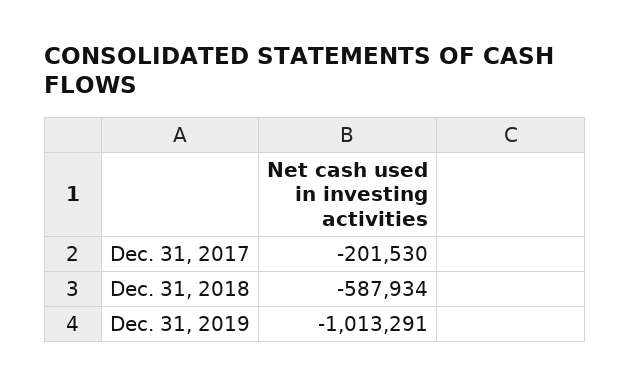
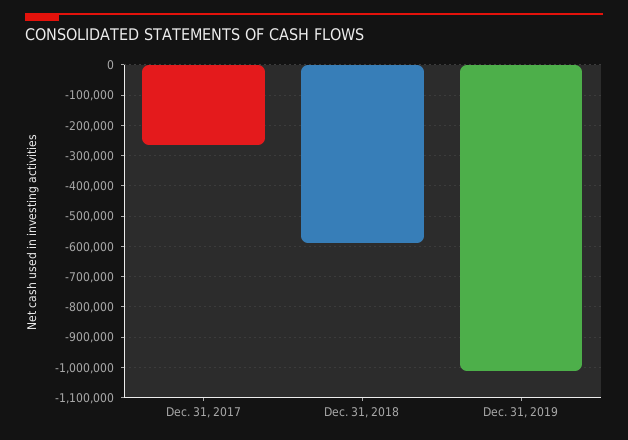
  {
-   "Dec. 31, 2017": -201530,
+   "Dec. 31, 2017": -260000,
    "Dec. 31, 2018": -587934,
    "Dec. 31, 2019": -1013291
  }

